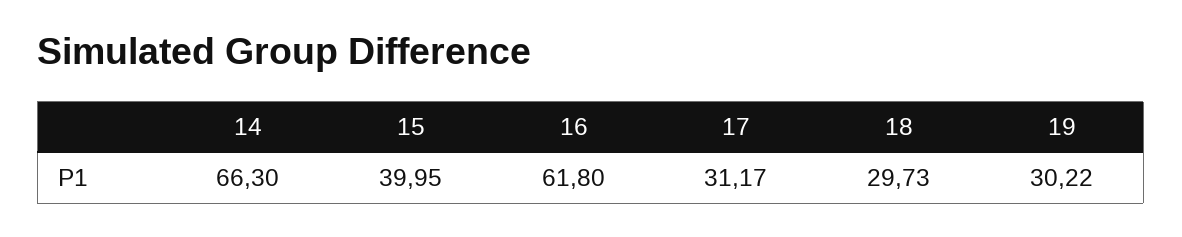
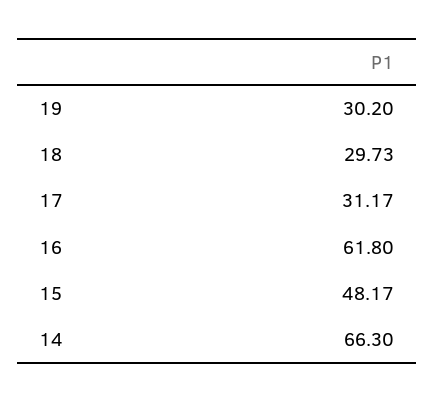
  {
    "14": 66.3,
-   "15": 39.95,
+   "15": 48.17,
    "16": 61.8,
    "17": 31.17,
    "18": 29.73,
-   "19": 30.22
+   "19": 30.2
  }

